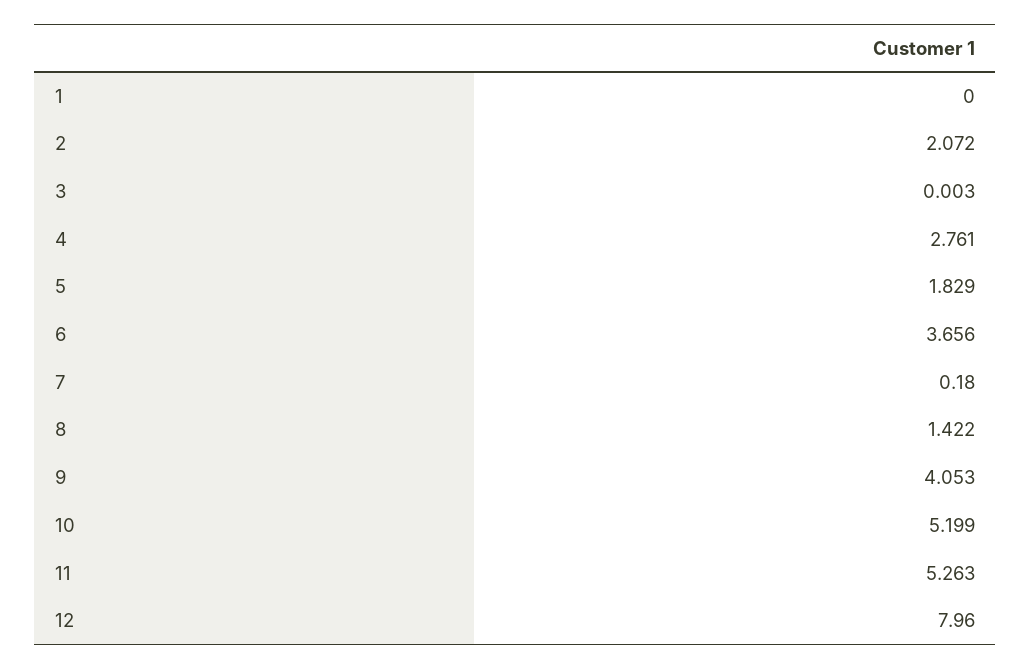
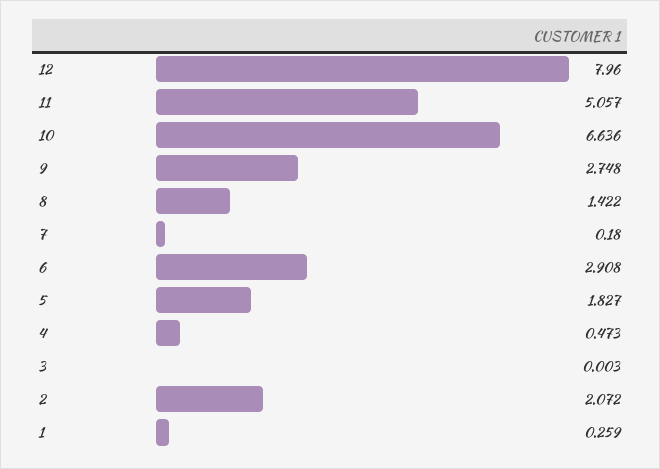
  {
-   "1": 0,
+   "1": 0.259,
    "2": 2.072,
    "3": 0.003,
-   "4": 2.761,
+   "4": 0.473,
-   "5": 1.829,
+   "5": 1.827,
-   "6": 3.656,
+   "6": 2.908,
    "7": 0.18,
    "8": 1.422,
-   "9": 4.053,
+   "9": 2.748,
-   "10": 5.199,
+   "10": 6.636,
-   "11": 5.263,
+   "11": 5.057,
    "12": 7.96
  }

